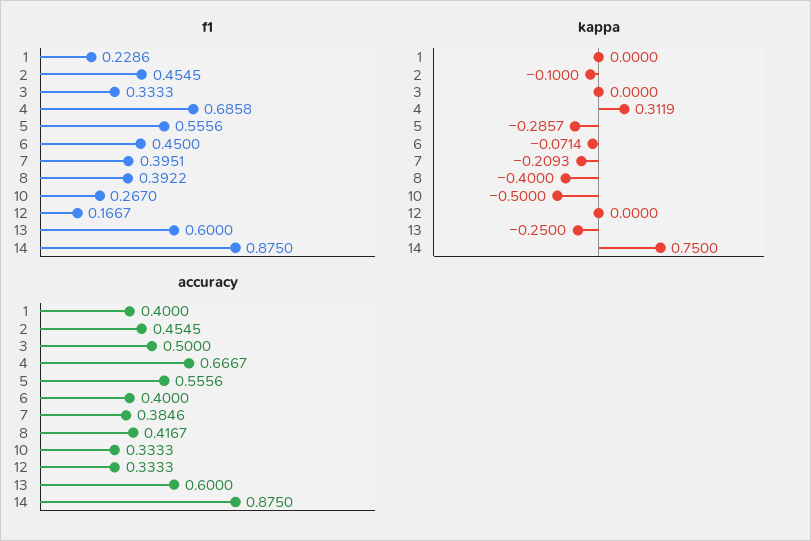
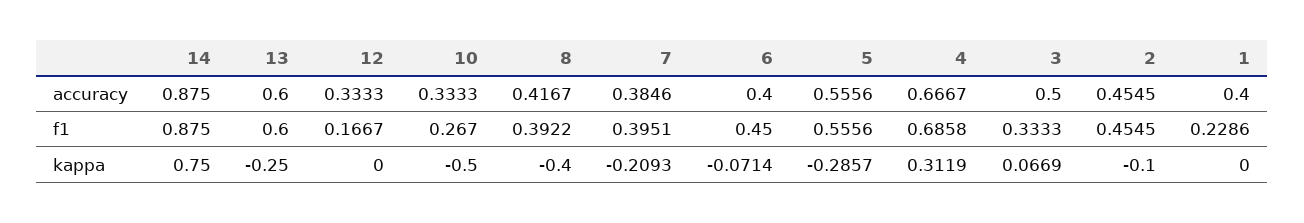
  {
    "f1": {
      "1": 0.2286,
      "2": 0.4545,
      "3": 0.3333,
      "4": 0.6858,
      "5": 0.5556,
      "6": 0.45,
      "7": 0.3951,
      "8": 0.3922,
      "10": 0.267,
      "12": 0.1667,
      "13": 0.6,
      "14": 0.875
    },
    "kappa": {
      "1": 0,
      "2": -0.1,
-     "3": 0,
+     "3": 0.0669,
      "4": 0.3119,
      "5": -0.2857,
      "6": -0.0714,
      "7": -0.2093,
      "8": -0.4,
      "10": -0.5,
      "12": 0,
      "13": -0.25,
      "14": 0.75
    },
    "accuracy": {
      "1": 0.4,
      "2": 0.4545,
      "3": 0.5,
      "4": 0.6667,
      "5": 0.5556,
      "6": 0.4,
      "7": 0.3846,
      "8": 0.4167,
      "10": 0.3333,
      "12": 0.3333,
      "13": 0.6,
      "14": 0.875
    }
  }

